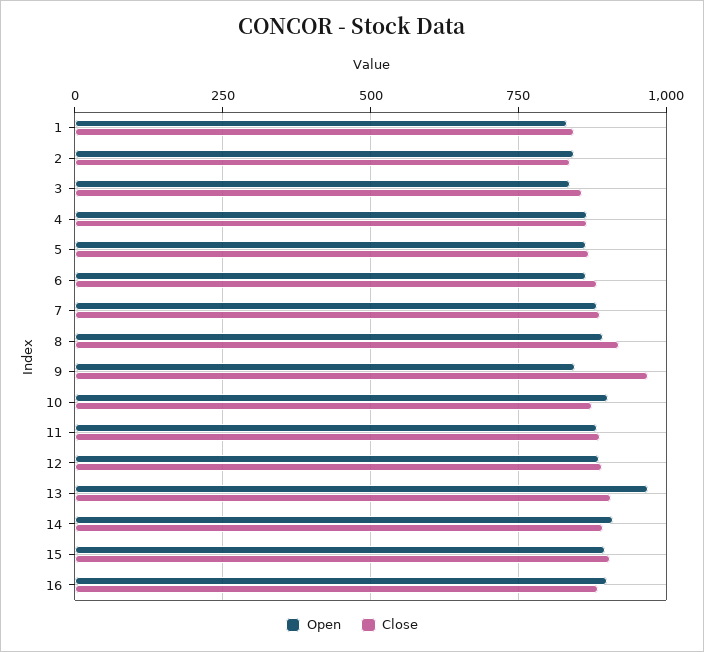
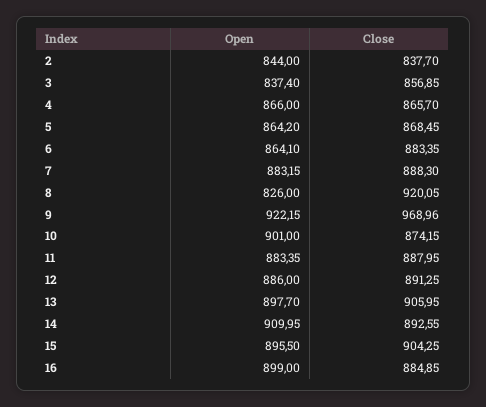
  {
    "Open": {
-     "1": 825,
      "2": 844,
      "3": 837.4,
      "4": 866,
      "5": 864.2,
      "6": 864.1,
      "7": 883.15,
-     "8": 900,
+     "8": 826,
-     "9": 850,
+     "9": 922.15,
      "10": 901,
      "11": 883.35,
      "12": 886,
-     "13": 975,
+     "13": 897.7,
      "14": 909.95,
      "15": 895.5,
      "16": 899
    },
    "Close": {
-     "1": 850,
      "2": 837.7,
      "3": 856.85,
      "4": 865.7,
      "5": 868.45,
      "6": 883.35,
      "7": 888.3,
      "8": 920.05,
      "9": 968.96,
      "10": 874.15,
      "11": 887.95,
      "12": 891.25,
      "13": 905.95,
      "14": 892.55,
      "15": 904.25,
      "16": 884.85
    }
  }

